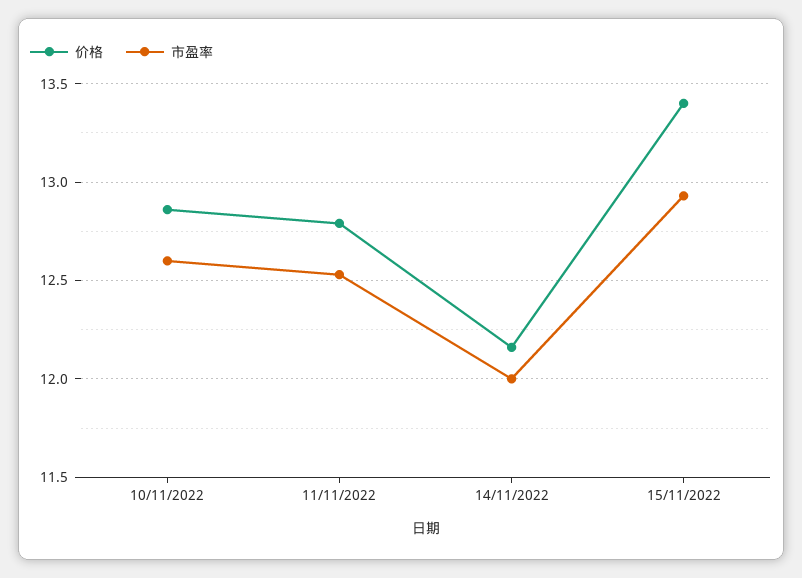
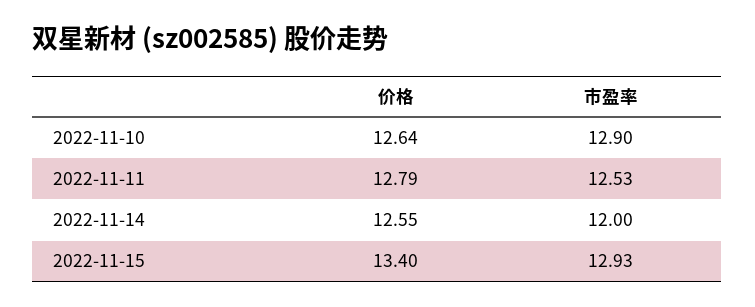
  {
    "价格": {
-     "10/11/2022": 12.85,
+     "10/11/2022": 12.64,
      "11/11/2022": 12.79,
-     "14/11/2022": 12.15,
+     "14/11/2022": 12.55,
      "15/11/2022": 13.4
    },
    "市盈率": {
-     "10/11/2022": 12.6,
+     "10/11/2022": 12.9,
      "11/11/2022": 12.53,
      "14/11/2022": 12,
      "15/11/2022": 12.93
    }
  }

